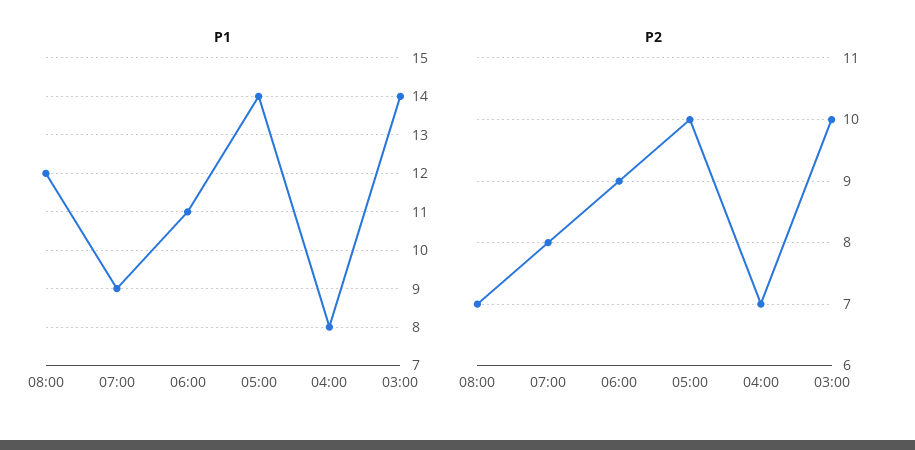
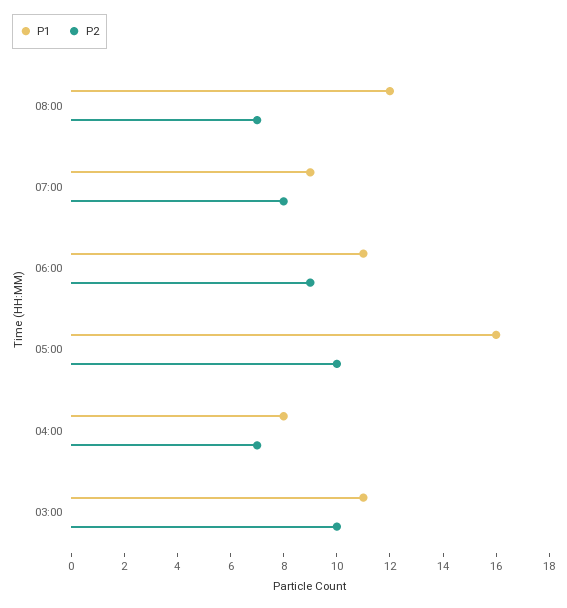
  {
    "P1": {
      "08:00": 12,
      "07:00": 9,
      "06:00": 11,
-     "05:00": 14,
+     "05:00": 16,
      "04:00": 8,
-     "03:00": 14
+     "03:00": 11
    },
    "P2": {
      "08:00": 7,
      "07:00": 8,
      "06:00": 9,
      "05:00": 10,
      "04:00": 7,
      "03:00": 10
    }
  }

